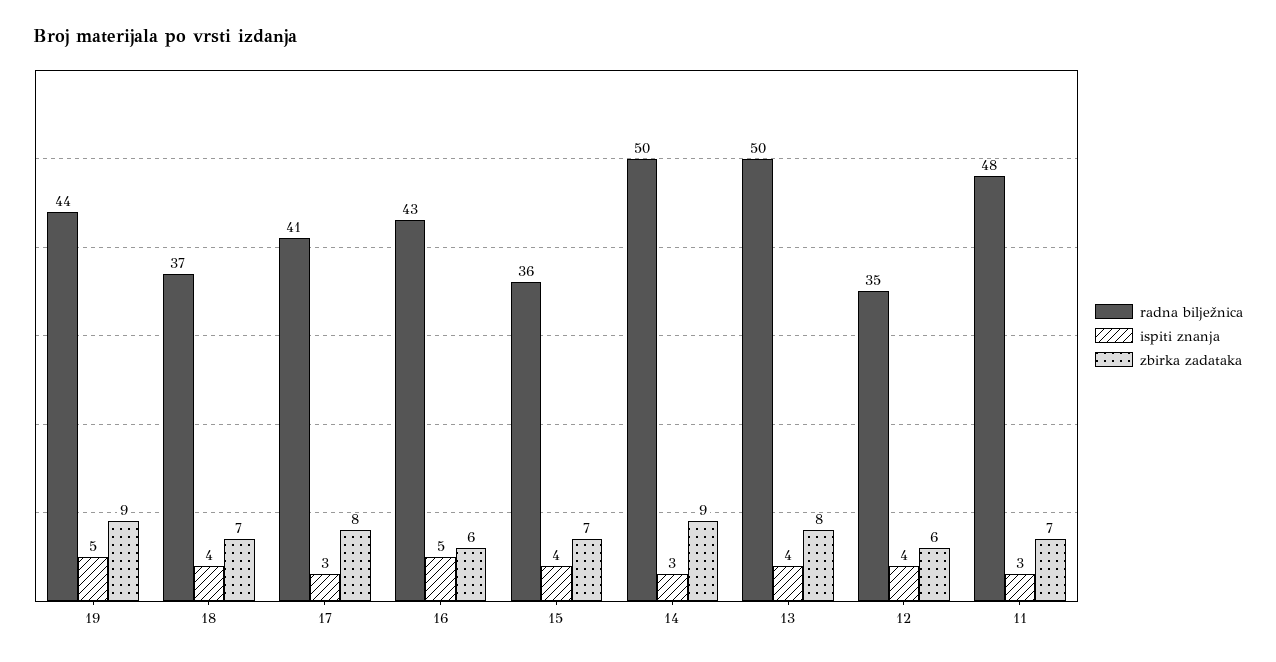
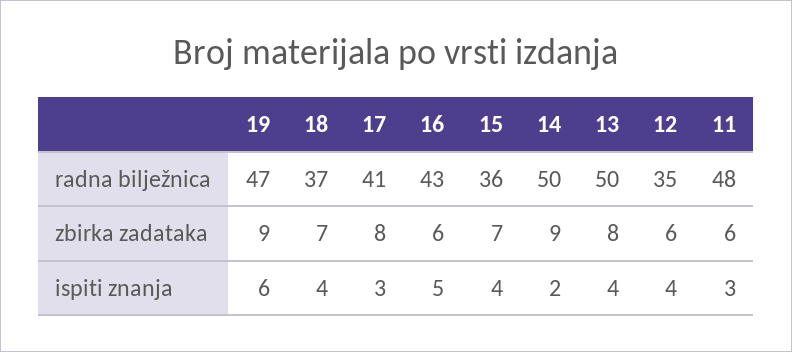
  {
    "radna bilježnica": {
-     "19": 44,
+     "19": 47,
      "18": 37,
      "17": 41,
      "16": 43,
      "15": 36,
      "14": 50,
      "13": 50,
      "12": 35,
      "11": 48
    },
    "ispiti znanja": {
-     "19": 5,
+     "19": 6,
      "18": 4,
      "17": 3,
      "16": 5,
      "15": 4,
-     "14": 3,
+     "14": 2,
      "13": 4,
      "12": 4,
      "11": 3
    },
    "zbirka zadataka": {
      "19": 9,
      "18": 7,
      "17": 8,
      "16": 6,
      "15": 7,
      "14": 9,
      "13": 8,
      "12": 6,
-     "11": 7
+     "11": 6
    }
  }

